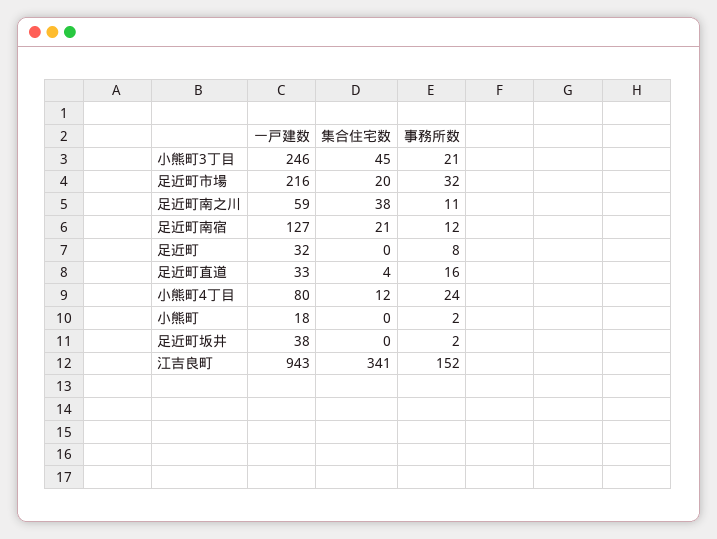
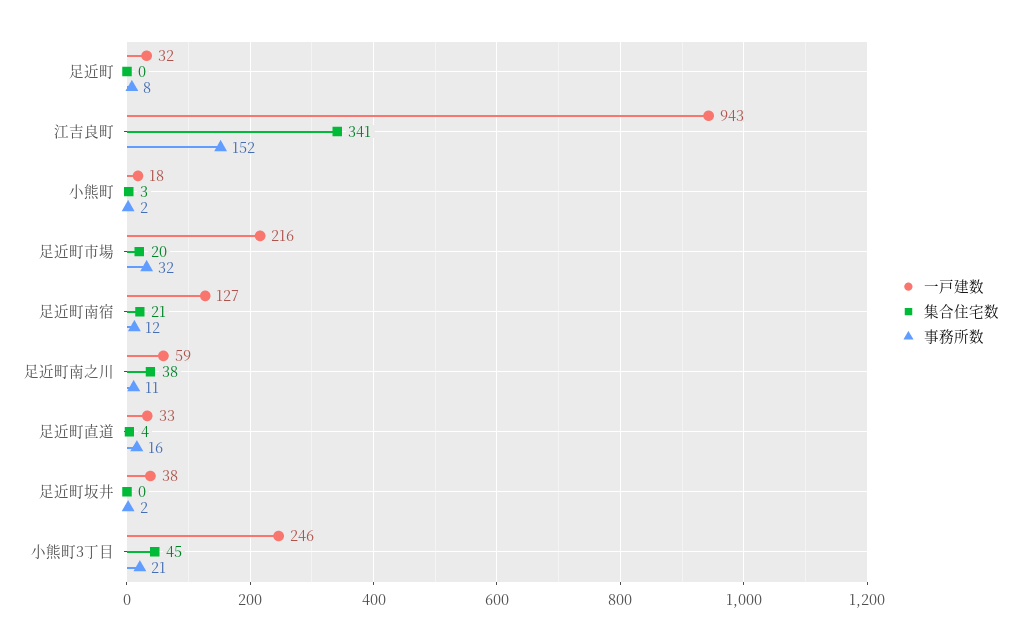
  {
    "一戸建数": {
      "小熊町3丁目": 246,
      "足近町市場": 216,
      "足近町南之川": 59,
      "足近町南宿": 127,
      "足近町": 32,
      "足近町直道": 33,
-     "小熊町4丁目": 80,
      "小熊町": 18,
      "足近町坂井": 38,
      "江吉良町": 943
    },
    "集合住宅数": {
      "小熊町3丁目": 45,
      "足近町市場": 20,
      "足近町南之川": 38,
      "足近町南宿": 21,
      "足近町": 0,
      "足近町直道": 4,
-     "小熊町4丁目": 12,
-     "小熊町": 0,
+     "小熊町": 3,
      "足近町坂井": 0,
      "江吉良町": 341
    },
    "事務所数": {
      "小熊町3丁目": 21,
      "足近町市場": 32,
      "足近町南之川": 11,
      "足近町南宿": 12,
      "足近町": 8,
      "足近町直道": 16,
-     "小熊町4丁目": 24,
      "小熊町": 2,
      "足近町坂井": 2,
      "江吉良町": 152
    }
  }

